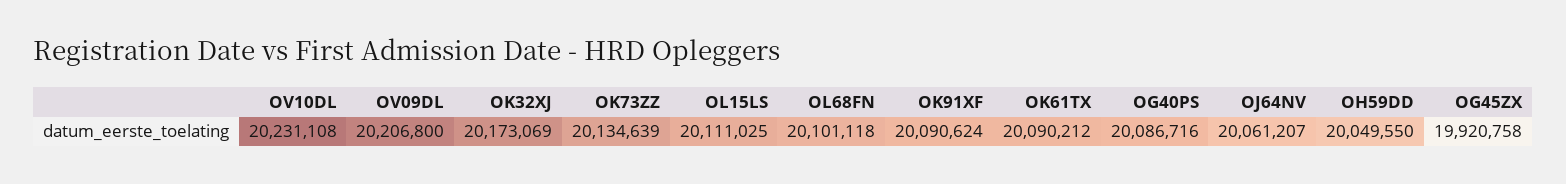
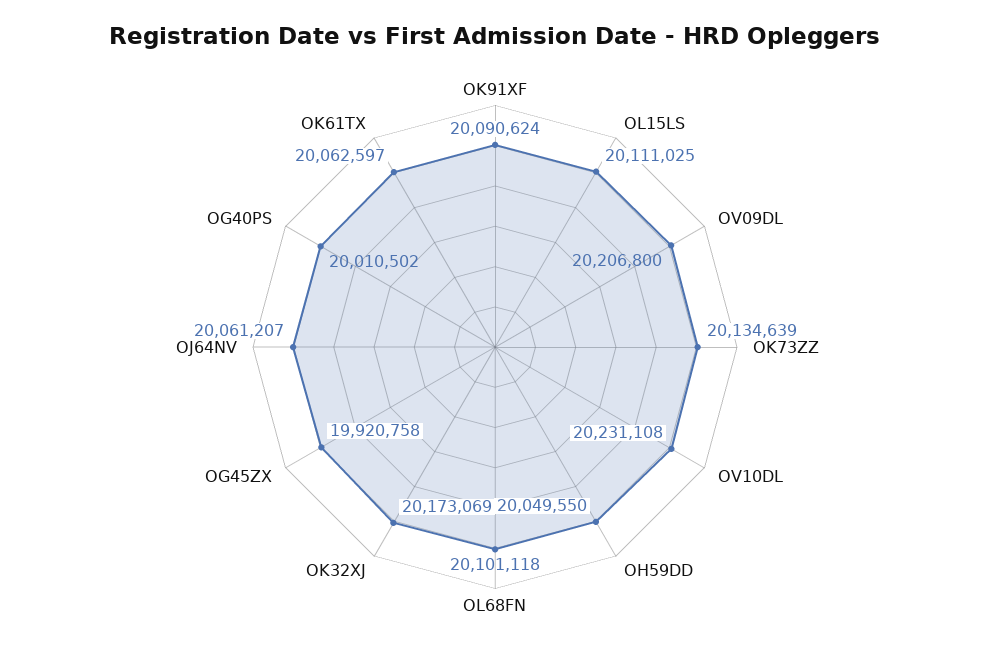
  {
    "OV10DL": 20231108,
    "OV09DL": 20206800,
    "OK32XJ": 20173069,
    "OK73ZZ": 20134639,
    "OL15LS": 20111025,
    "OL68FN": 20101118,
    "OK91XF": 20090624,
-   "OK61TX": 20090212,
+   "OK61TX": 20062597,
-   "OG40PS": 20086716,
+   "OG40PS": 20010502,
    "OJ64NV": 20061207,
    "OH59DD": 20049550,
    "OG45ZX": 19920758
  }

